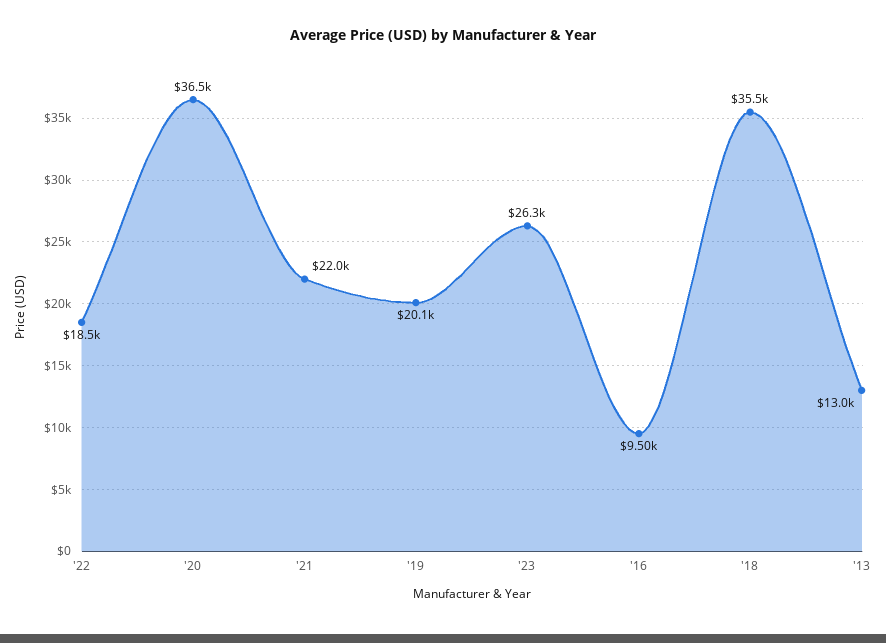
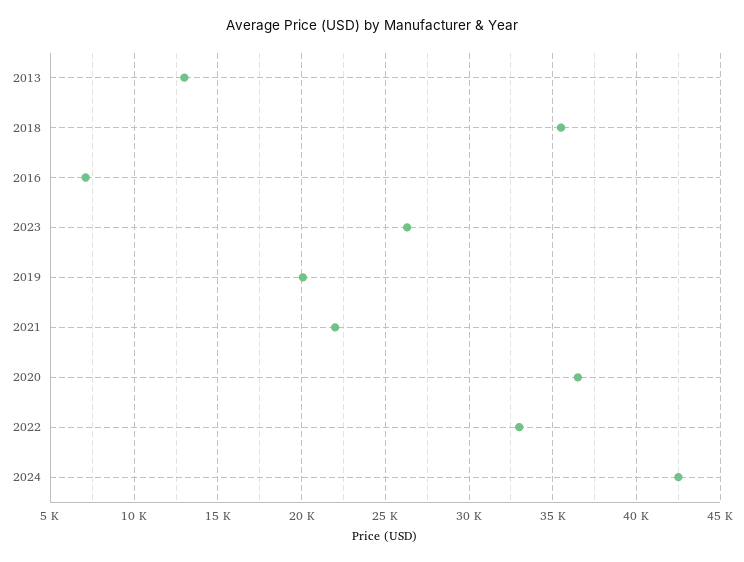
  {
-   "'22": 18500,
+   "'22": 33000,
    "'20": 36500,
    "'21": 22000,
    "'19": 20100,
    "'23": 26300,
-   "'16": 9500,
+   "'16": 7000,
    "'18": 35500,
-   "'13": 13000
+   "'13": 13000,
+   "2024": 42500
  }

